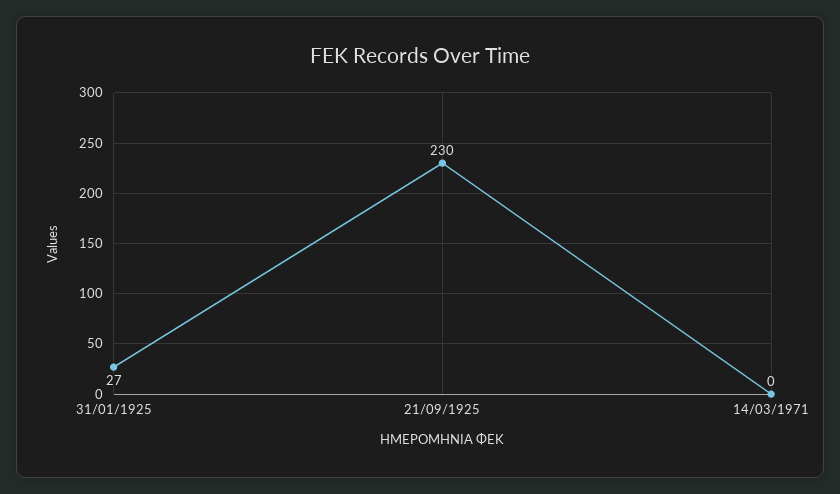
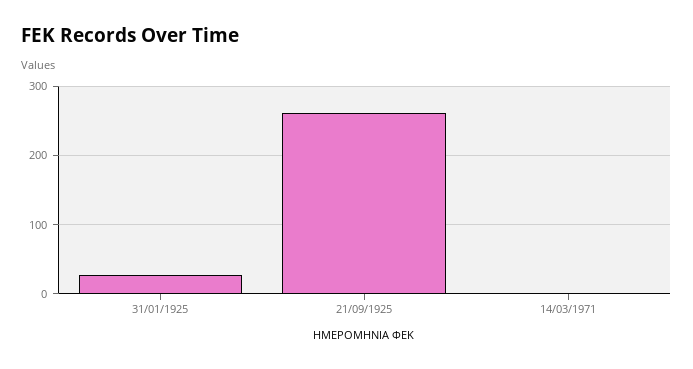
  {
    "31/01/1925": 27,
-   "21/09/1925": 230,
+   "21/09/1925": 260,
    "14/03/1971": 0
  }

